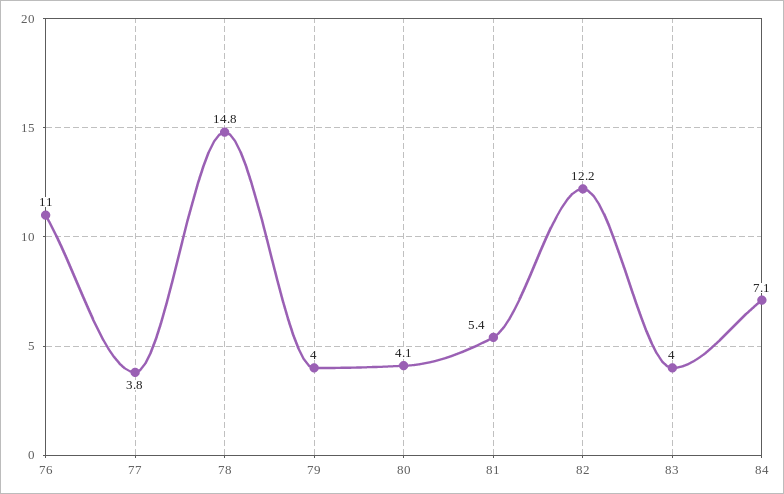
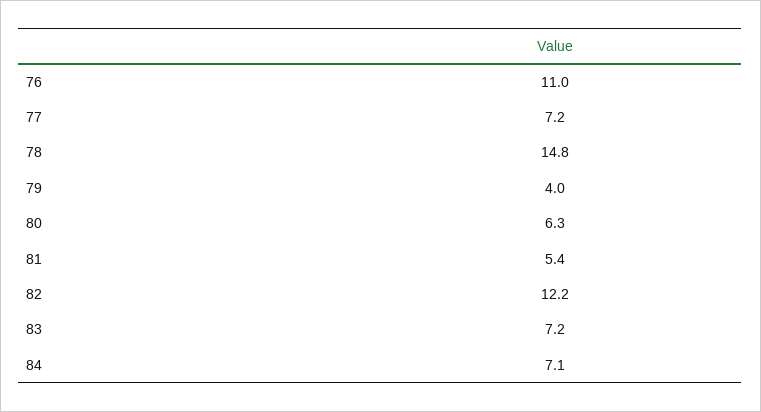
  {
    "76": 11,
-   "77": 3.8,
+   "77": 7.2,
    "78": 14.8,
    "79": 4,
-   "80": 4.1,
+   "80": 6.3,
    "81": 5.4,
    "82": 12.2,
-   "83": 4,
+   "83": 7.2,
    "84": 7.1
  }

